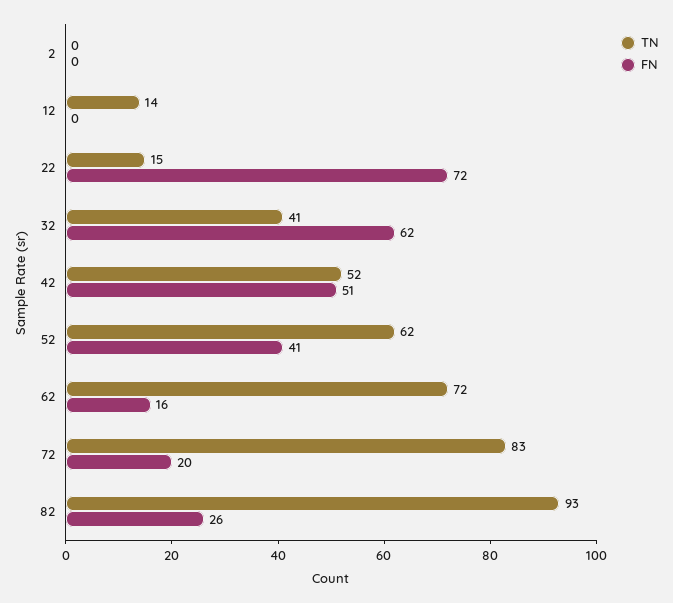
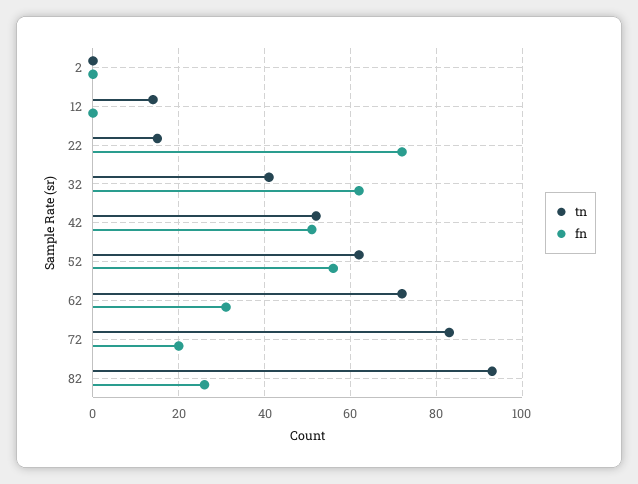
  {
    "TN": {
      "2": 0,
      "12": 14,
      "22": 15,
      "32": 41,
      "42": 52,
      "52": 62,
      "62": 72,
      "72": 83,
      "82": 93
    },
    "FN": {
      "2": 0,
      "12": 0,
      "22": 72,
      "32": 62,
      "42": 51,
-     "52": 41,
+     "52": 55,
-     "62": 16,
+     "62": 30,
      "72": 20,
      "82": 26
    }
  }

